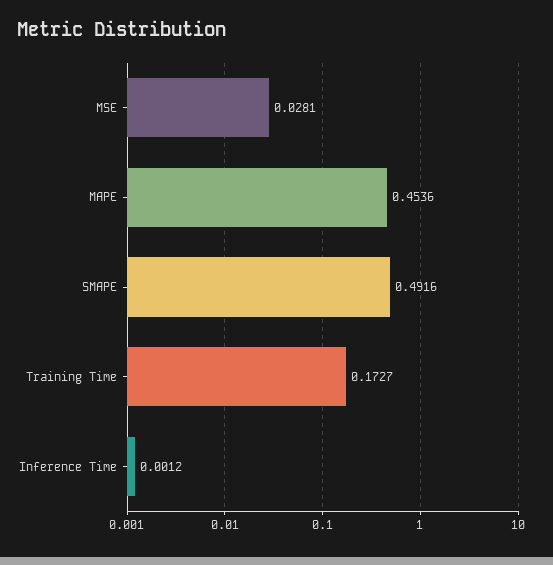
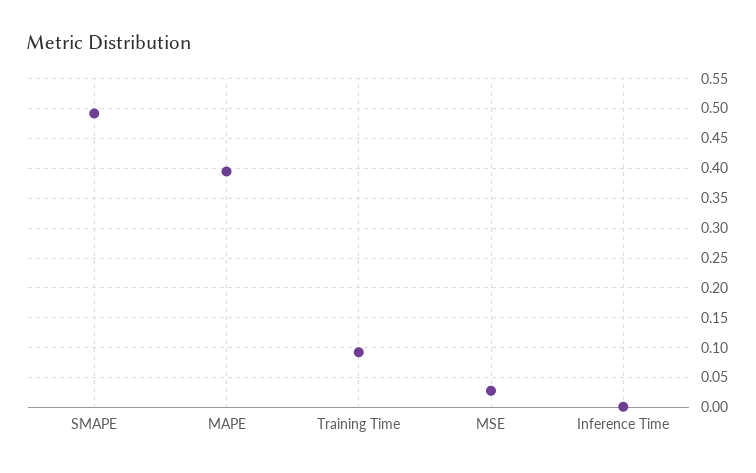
  {
    "MSE": 0.0281,
-   "MAPE": 0.4536,
+   "MAPE": 0.4,
    "SMAPE": 0.4916,
-   "Training Time": 0.1727,
+   "Training Time": 0.1,
    "Inference Time": 0.0012
  }

